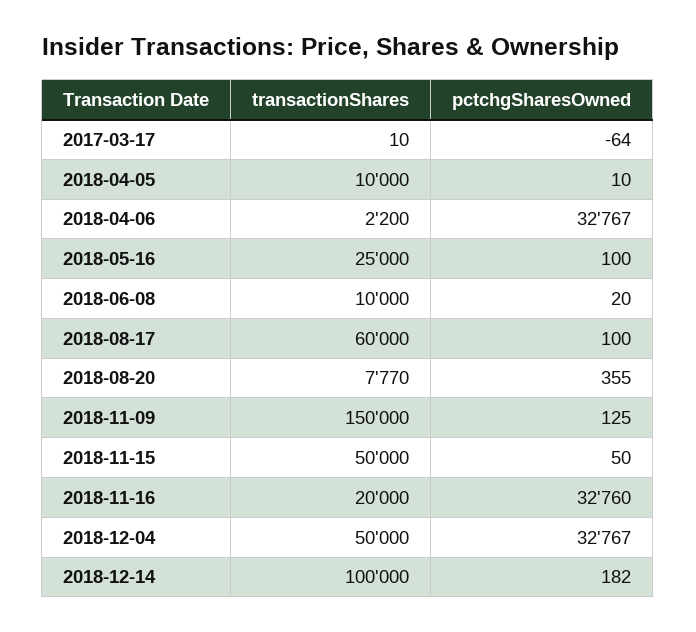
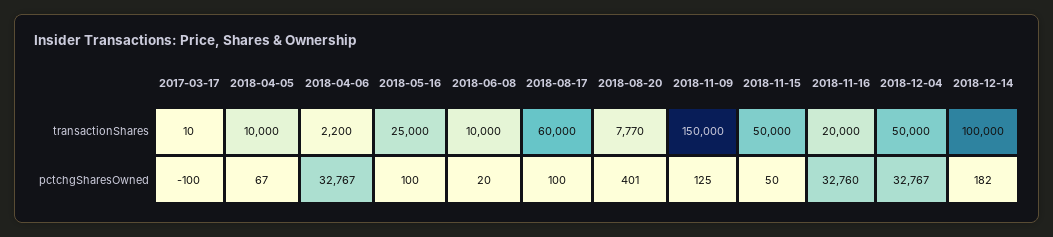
  {
    "transactionShares": {
      "2017-03-17": 10,
      "2018-04-05": 10000,
      "2018-04-06": 2200,
      "2018-05-16": 25000,
      "2018-06-08": 10000,
      "2018-08-17": 60000,
      "2018-08-20": 7770,
      "2018-11-09": 150000,
      "2018-11-15": 50000,
      "2018-11-16": 20000,
      "2018-12-04": 50000,
      "2018-12-14": 100000
    },
    "pctchgSharesOwned": {
-     "2017-03-17": -64,
+     "2017-03-17": -100,
-     "2018-04-05": 10,
+     "2018-04-05": 67,
      "2018-04-06": 32767,
      "2018-05-16": 100,
      "2018-06-08": 20,
      "2018-08-17": 100,
-     "2018-08-20": 355,
+     "2018-08-20": 401,
      "2018-11-09": 125,
      "2018-11-15": 50,
      "2018-11-16": 32760,
      "2018-12-04": 32767,
      "2018-12-14": 182
    }
  }

